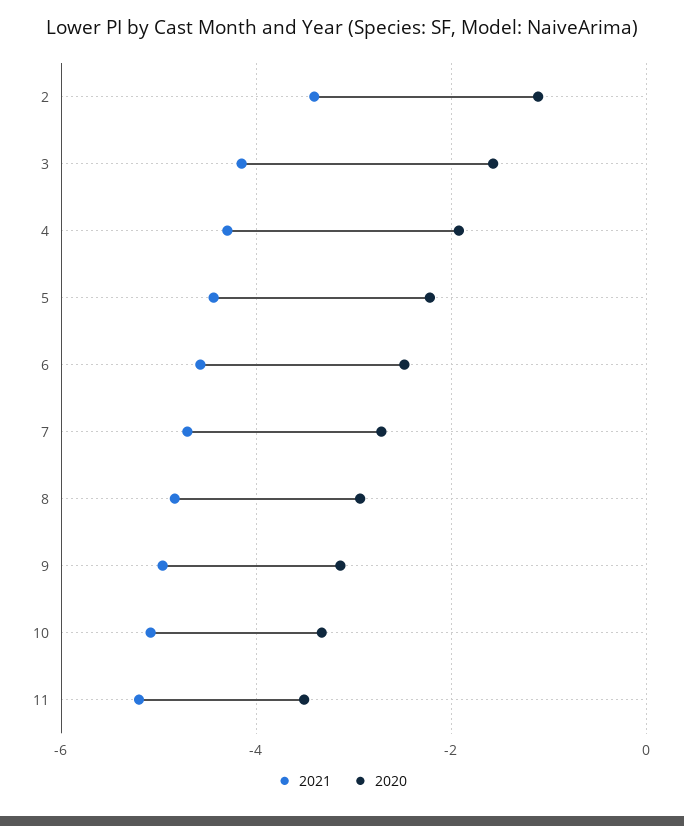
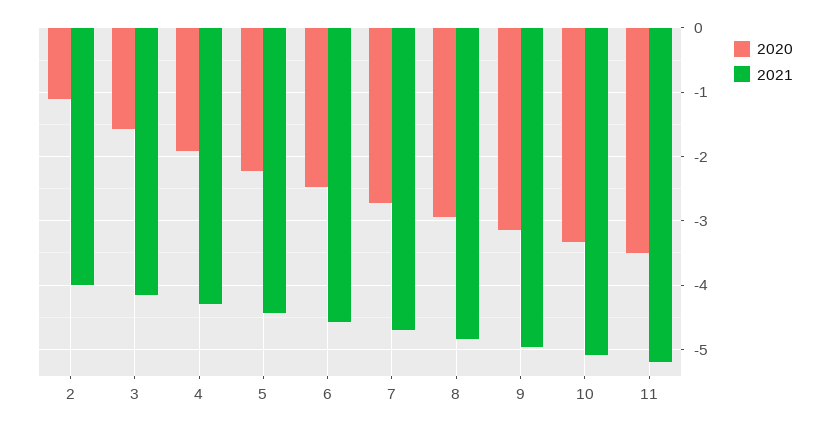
  {
    "2021": {
-     "2": -3.4,
+     "2": -4,
      "3": -4.2,
      "4": -4.3,
      "5": -4.4,
      "6": -4.6,
      "7": -4.7,
      "8": -4.8,
      "9": -5,
      "10": -5.1,
      "11": -5.2
    },
    "2020": {
      "2": -1.1,
      "3": -1.6,
      "4": -1.9,
      "5": -2.2,
      "6": -2.5,
      "7": -2.7,
      "8": -2.9,
      "9": -3.1,
      "10": -3.3,
      "11": -3.5
    }
  }

